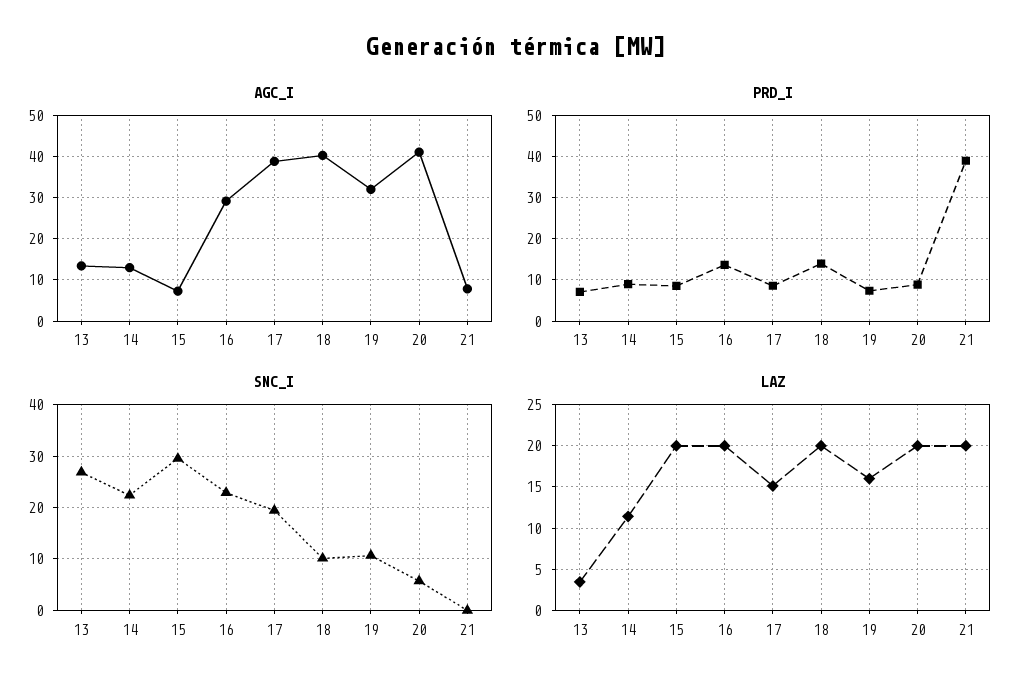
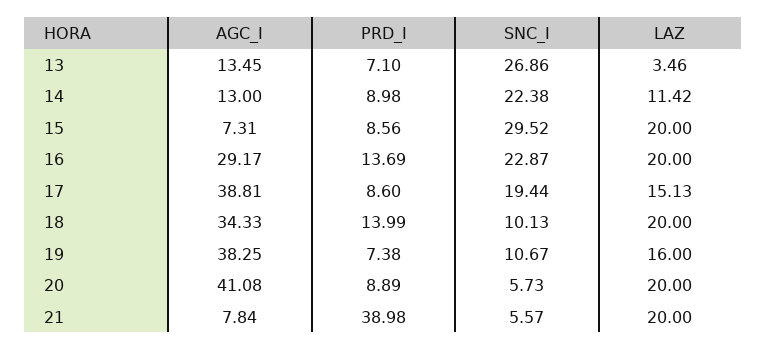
  {
    "AGC_I": {
      "13": 13.45,
      "14": 13,
      "15": 7.31,
      "16": 29.17,
      "17": 38.81,
-     "18": 40,
+     "18": 34.33,
-     "19": 32,
+     "19": 38.25,
      "20": 41.08,
      "21": 7.84
    },
    "PRD_I": {
      "13": 7.1,
      "14": 8.98,
      "15": 8.56,
      "16": 13.69,
      "17": 8.6,
      "18": 13.99,
      "19": 7.38,
      "20": 8.89,
      "21": 38.98
    },
    "SNC_I": {
      "13": 26.86,
      "14": 22.38,
      "15": 29.52,
      "16": 22.87,
      "17": 19.44,
      "18": 10.13,
      "19": 10.67,
      "20": 5.73,
-     "21": 0
+     "21": 5.57
    },
    "LAZ": {
      "13": 3.46,
      "14": 11.42,
      "15": 20,
      "16": 20,
      "17": 15.13,
      "18": 20,
      "19": 16,
      "20": 20,
      "21": 20
    }
  }

